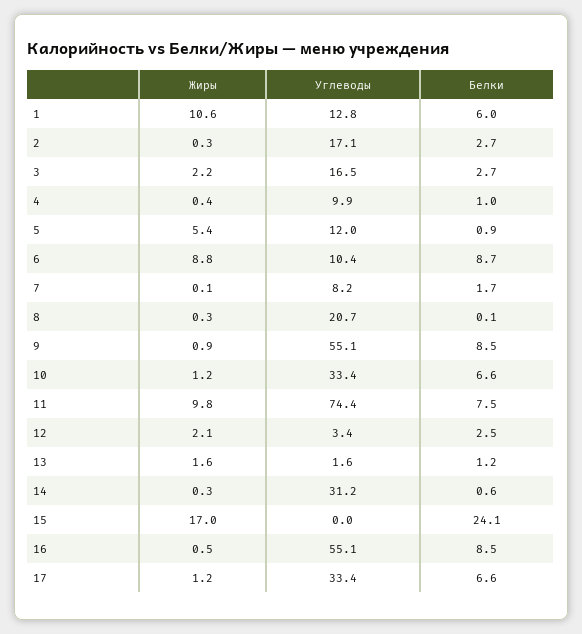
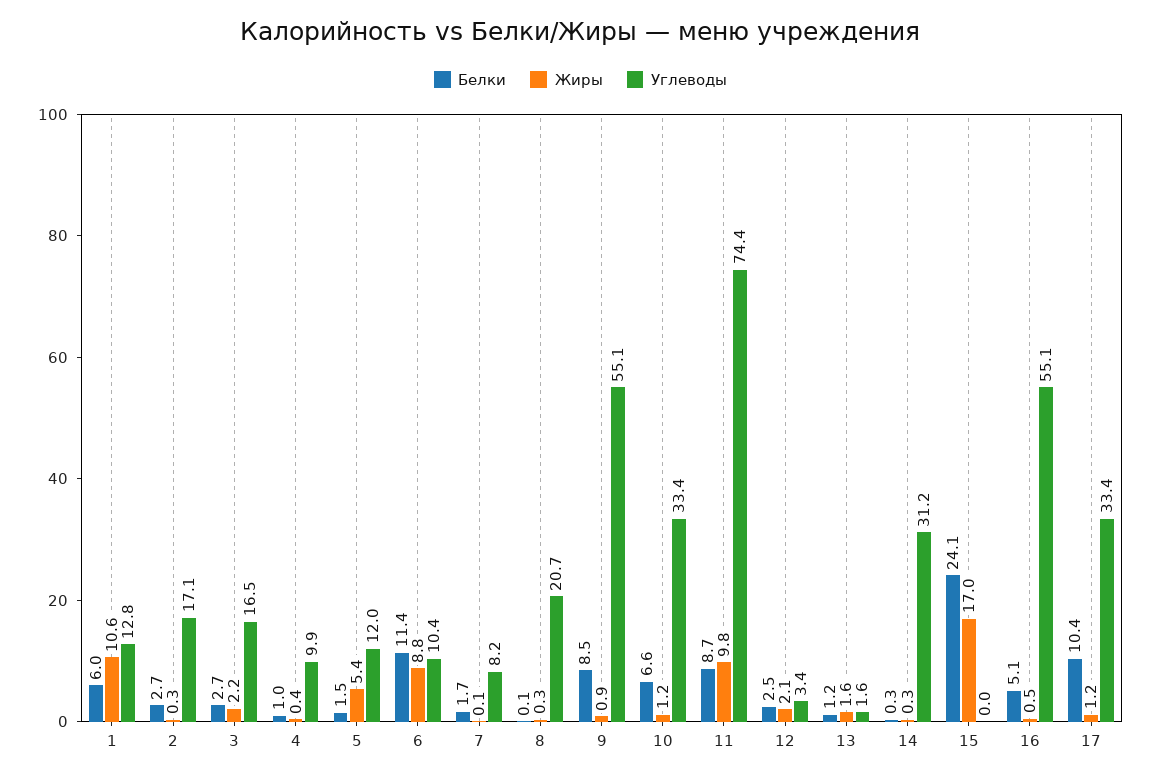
  {
    "Жиры": {
      "1": 10.6,
      "2": 0.3,
      "3": 2.2,
      "4": 0.4,
      "5": 5.4,
      "6": 8.8,
      "7": 0.1,
      "8": 0.3,
      "9": 0.9,
      "10": 1.2,
      "11": 9.8,
      "12": 2.1,
      "13": 1.6,
      "14": 0.3,
      "15": 17,
      "16": 0.5,
      "17": 1.2
    },
    "Углеводы": {
      "1": 12.8,
      "2": 17.1,
      "3": 16.5,
      "4": 9.9,
      "5": 12,
      "6": 10.4,
      "7": 8.2,
      "8": 20.7,
      "9": 55.1,
      "10": 33.4,
      "11": 74.4,
      "12": 3.4,
      "13": 1.6,
      "14": 31.2,
      "15": 0,
      "16": 55.1,
      "17": 33.4
    },
    "Белки": {
      "1": 6,
      "2": 2.7,
      "3": 2.7,
      "4": 1,
-     "5": 0.9,
+     "5": 1.5,
-     "6": 8.7,
+     "6": 11.4,
      "7": 1.7,
      "8": 0.1,
      "9": 8.5,
      "10": 6.6,
-     "11": 7.5,
+     "11": 8.7,
      "12": 2.5,
      "13": 1.2,
-     "14": 0.6,
+     "14": 0.3,
      "15": 24.1,
-     "16": 8.5,
+     "16": 5.1,
-     "17": 6.6
+     "17": 10.4
    }
  }

